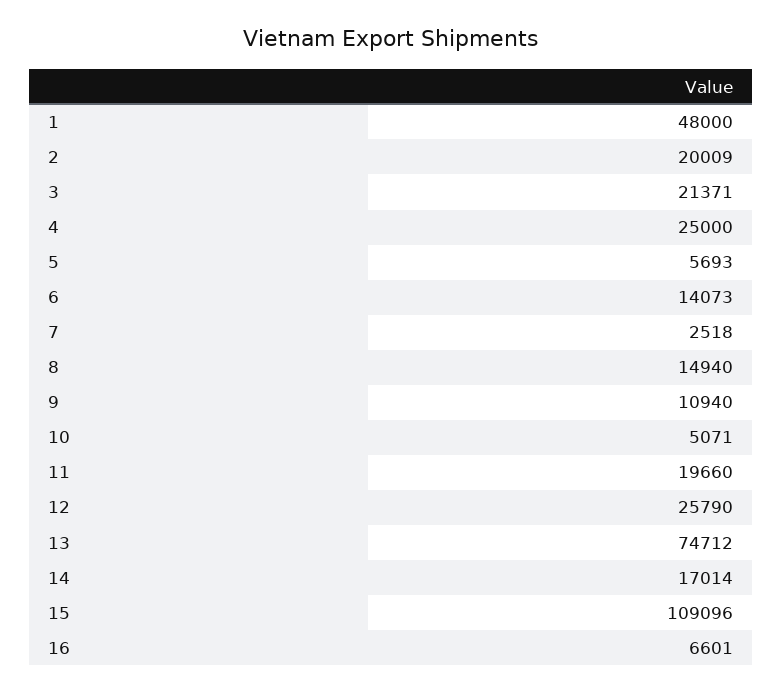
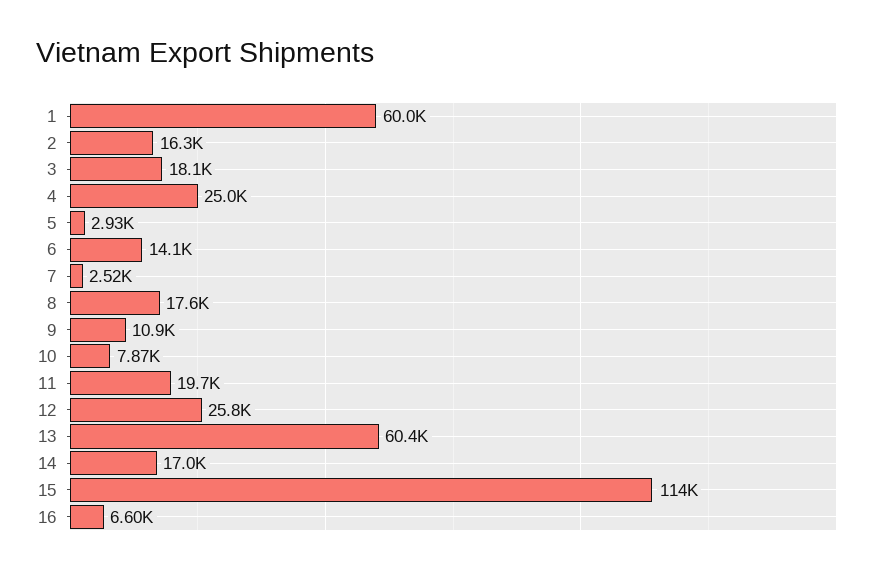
  {
-   "1": 48000,
+   "1": 60000,
-   "2": 20009,
+   "2": 16300,
-   "3": 21371,
+   "3": 18100,
    "4": 25000,
-   "5": 5693,
+   "5": 2930,
    "6": 14073,
    "7": 2518,
-   "8": 14940,
+   "8": 17600,
    "9": 10940,
-   "10": 5071,
+   "10": 7870,
    "11": 19660,
    "12": 25790,
-   "13": 74712,
+   "13": 60400,
    "14": 17014,
-   "15": 109096,
+   "15": 114000,
    "16": 6601
  }

